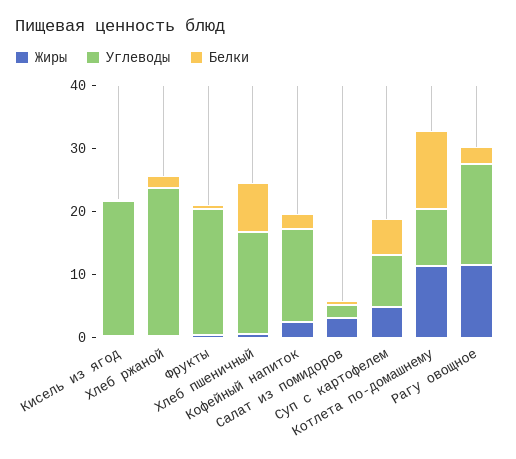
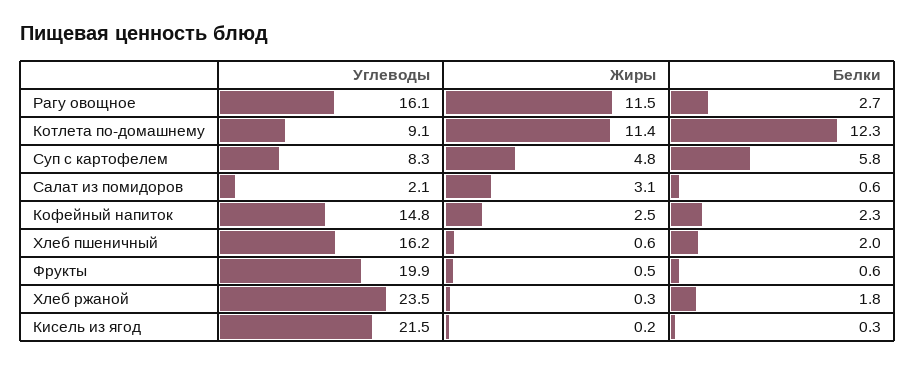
  {
    "Жиры": {
      "Кисель из ягод": 0.2,
      "Хлеб ржаной": 0.3,
      "Фрукты": 0.5,
      "Хлеб пшеничный": 0.6,
      "Кофейный напиток": 2.5,
      "Салат из помидоров": 3.1,
      "Суп с картофелем": 4.8,
      "Котлета по-домашнему": 11.4,
      "Рагу овощное": 11.5
    },
    "Углеводы": {
      "Кисель из ягод": 21.5,
      "Хлеб ржаной": 23.5,
      "Фрукты": 19.9,
      "Хлеб пшеничный": 16.2,
      "Кофейный напиток": 14.8,
      "Салат из помидоров": 2.1,
      "Суп с картофелем": 8.3,
      "Котлета по-домашнему": 9.1,
      "Рагу овощное": 16.1
    },
    "Белки": {
      "Кисель из ягод": 0.3,
      "Хлеб ржаной": 1.8,
      "Фрукты": 0.6,
-     "Хлеб пшеничный": 8,
+     "Хлеб пшеничный": 2,
      "Кофейный напиток": 2.3,
      "Салат из помидоров": 0.6,
      "Суп с картофелем": 5.8,
      "Котлета по-домашнему": 12.3,
      "Рагу овощное": 2.7
    }
  }

